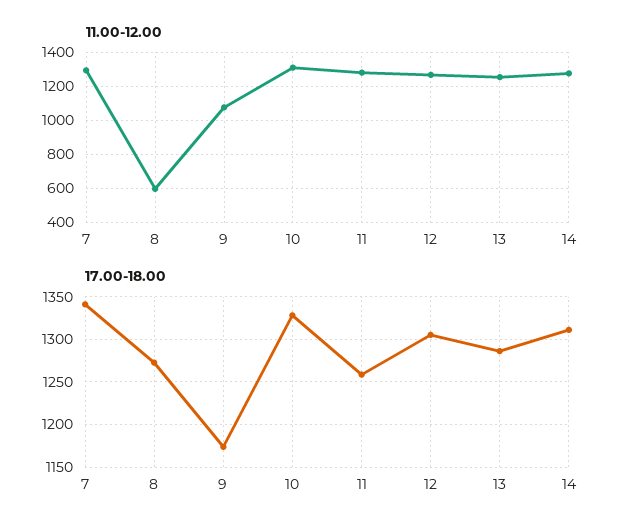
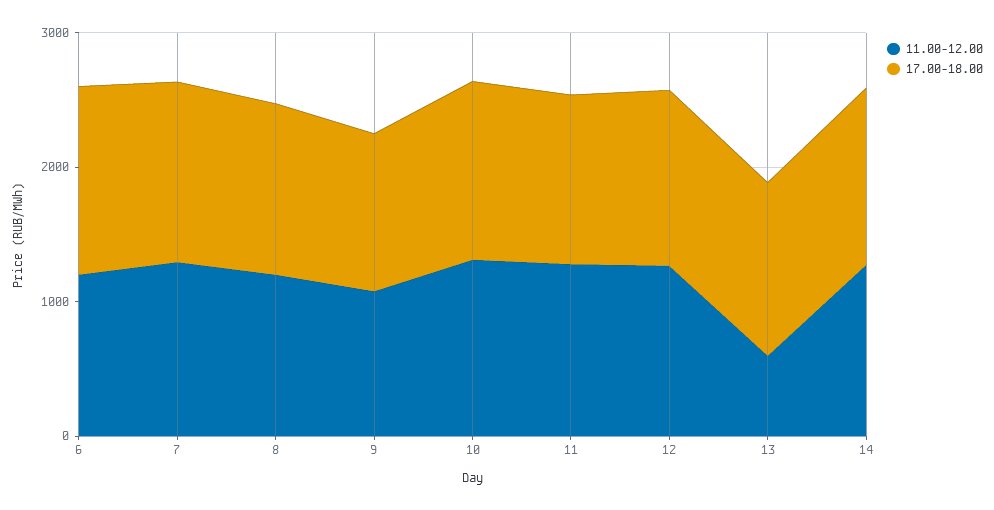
  {
    "11.00-12.00": {
      "7": 1300,
-     "8": 600,
+     "8": 1200,
      "9": 1100,
      "10": 1300,
      "11": 1300,
      "12": 1250,
-     "13": 1250,
+     "13": 600,
-     "14": 1300
+     "14": 1300,
+     "6": 1200
    },
    "17.00-18.00": {
      "7": 1340,
      "8": 1270,
      "9": 1170,
      "10": 1330,
      "11": 1260,
      "12": 1310,
      "13": 1290,
-     "14": 1310
+     "14": 1310,
+     "6": 1400
    }
  }

